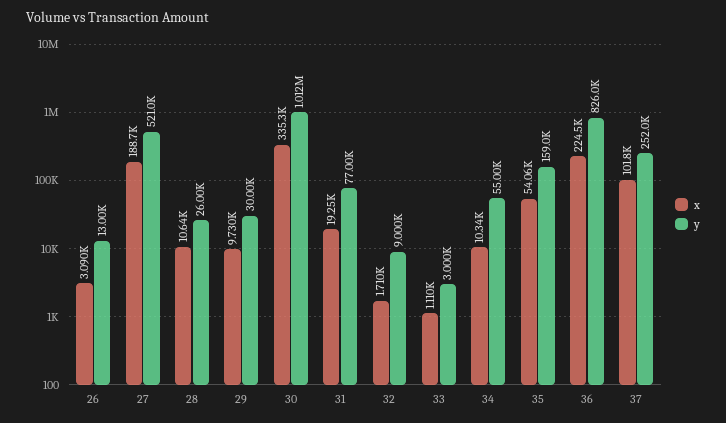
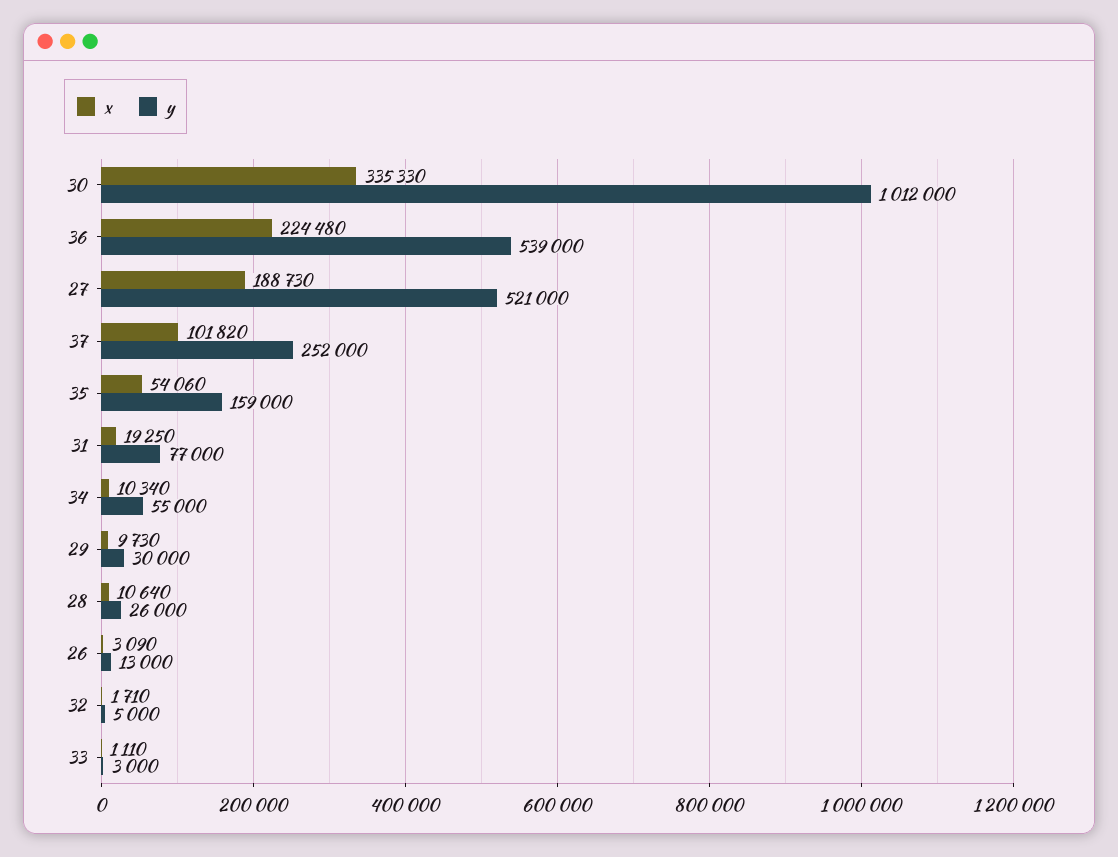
  {
    "x": {
      "26": 3090,
      "27": 188730,
      "28": 10640,
      "29": 9730,
      "30": 335330,
      "31": 19250,
      "32": 1710,
      "33": 1110,
      "34": 10340,
      "35": 54060,
      "36": 224480,
      "37": 101820
    },
    "y": {
      "26": 13000,
      "27": 521000,
      "28": 26000,
      "29": 30000,
      "30": 1012000,
      "31": 77000,
-     "32": 9000,
+     "32": 5000,
      "33": 3000,
      "34": 55000,
      "35": 159000,
-     "36": 826000,
+     "36": 539000,
      "37": 252000
    }
  }

